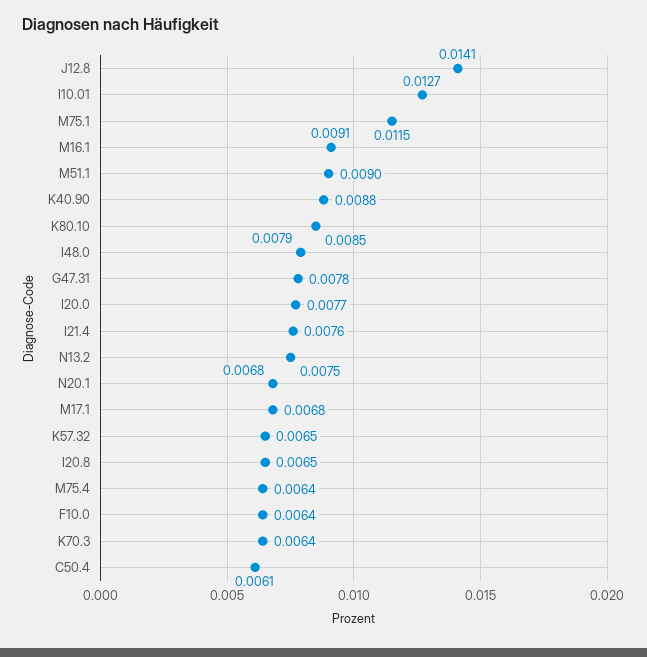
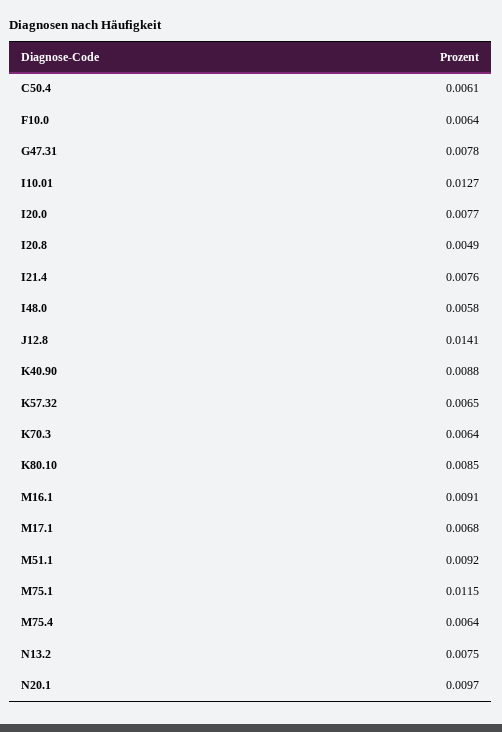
  {
    "J12.8": 0.0141,
    "I10.01": 0.0127,
    "M75.1": 0.0115,
    "M16.1": 0.0091,
-   "M51.1": 0.009,
+   "M51.1": 0.0092,
    "K40.90": 0.0088,
    "K80.10": 0.0085,
-   "I48.0": 0.0079,
+   "I48.0": 0.0058,
    "G47.31": 0.0078,
    "I20.0": 0.0077,
    "I21.4": 0.0076,
    "N13.2": 0.0075,
-   "N20.1": 0.0068,
+   "N20.1": 0.0097,
    "M17.1": 0.0068,
    "K57.32": 0.0065,
-   "I20.8": 0.0065,
+   "I20.8": 0.0049,
    "M75.4": 0.0064,
    "F10.0": 0.0064,
    "K70.3": 0.0064,
    "C50.4": 0.0061
  }

